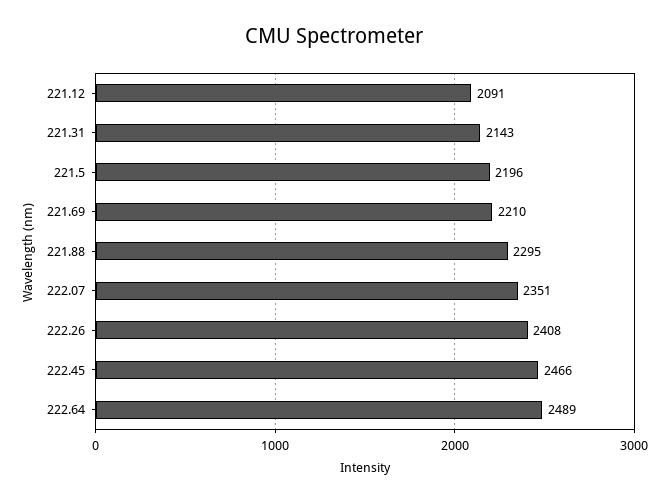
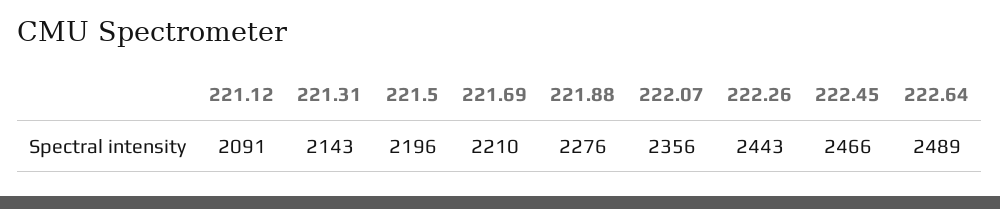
  {
    "221.12": 2091,
    "221.31": 2143,
    "221.5": 2196,
    "221.69": 2210,
-   "221.88": 2295,
+   "221.88": 2276,
-   "222.07": 2351,
+   "222.07": 2356,
-   "222.26": 2408,
+   "222.26": 2443,
    "222.45": 2466,
    "222.64": 2489
  }

